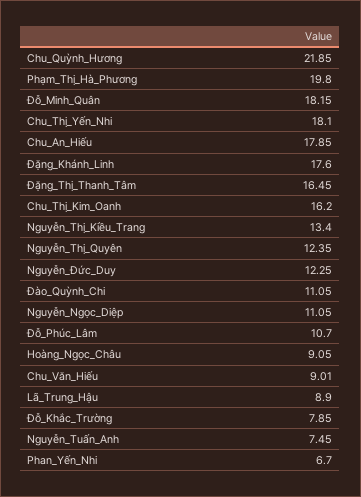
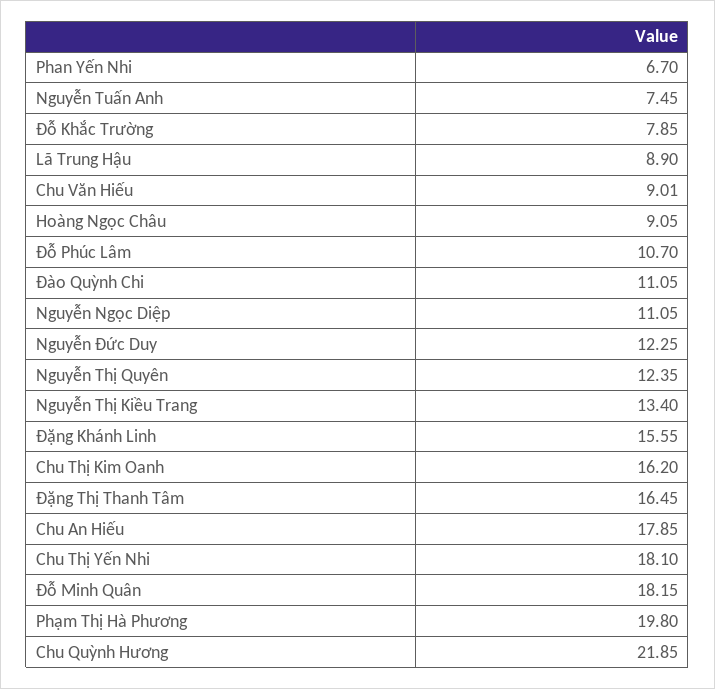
  {
    "Chu_Quỳnh_Hương": 21.85,
    "Phạm_Thị_Hà_Phương": 19.8,
    "Đỗ_Minh_Quân": 18.15,
    "Chu_Thị_Yến_Nhi": 18.1,
    "Chu_An_Hiếu": 17.85,
-   "Đặng_Khánh_Linh": 17.6,
+   "Đặng_Khánh_Linh": 15.55,
    "Đặng_Thị_Thanh_Tâm": 16.45,
    "Chu_Thị_Kim_Oanh": 16.2,
    "Nguyễn_Thị_Kiều_Trang": 13.4,
    "Nguyễn_Thị_Quyên": 12.35,
    "Nguyễn_Đức_Duy": 12.25,
    "Đào_Quỳnh_Chi": 11.05,
    "Nguyễn_Ngọc_Diệp": 11.05,
    "Đỗ_Phúc_Lâm": 10.7,
    "Hoàng_Ngọc_Châu": 9.05,
    "Chu_Văn_Hiếu": 9.01,
    "Lã_Trung_Hậu": 8.9,
    "Đỗ_Khắc_Trường": 7.85,
    "Nguyễn_Tuấn_Anh": 7.45,
    "Phan_Yến_Nhi": 6.7
  }

